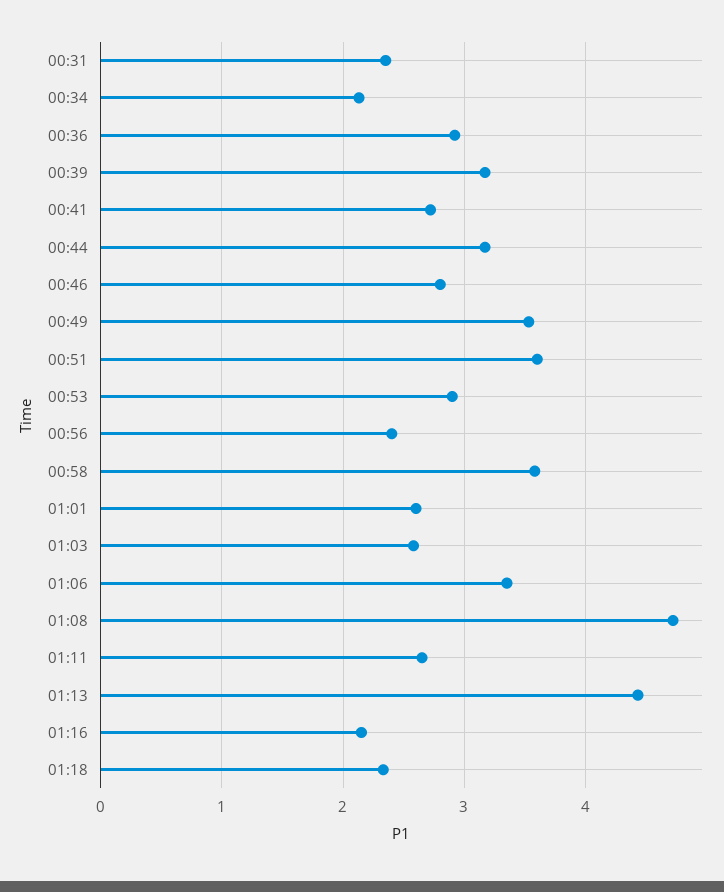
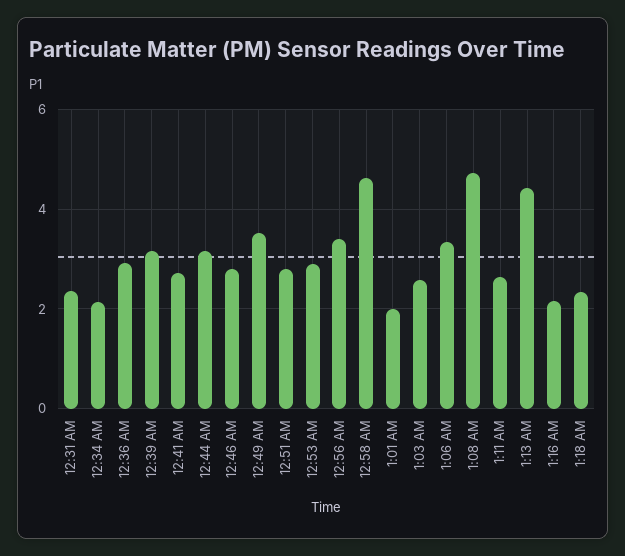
  {
    "00:31": 2.4,
    "00:34": 2.1,
    "00:36": 2.9,
    "00:39": 3.2,
    "00:41": 2.7,
    "00:44": 3.2,
    "00:46": 2.8,
    "00:49": 3.5,
-   "00:51": 3.6,
+   "00:51": 2.8,
    "00:53": 2.9,
-   "00:56": 2.4,
+   "00:56": 3.4,
-   "00:58": 3.6,
+   "00:58": 4.6,
-   "01:01": 2.6,
+   "01:01": 2,
    "01:03": 2.6,
    "01:06": 3.4,
    "01:08": 4.7,
    "01:11": 2.7,
    "01:13": 4.4,
    "01:16": 2.2,
    "01:18": 2.3
  }

